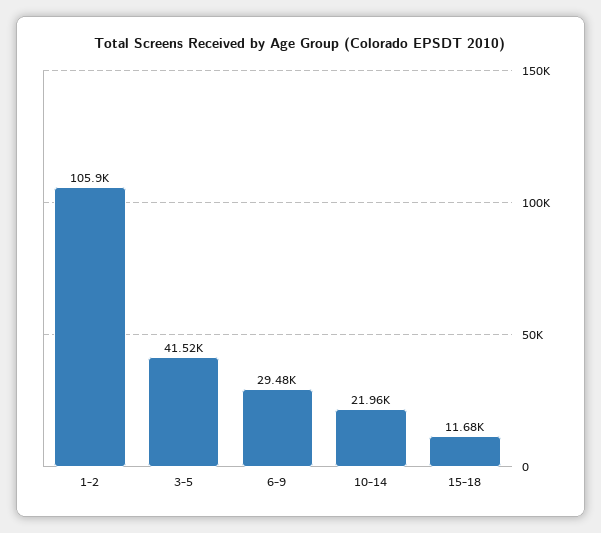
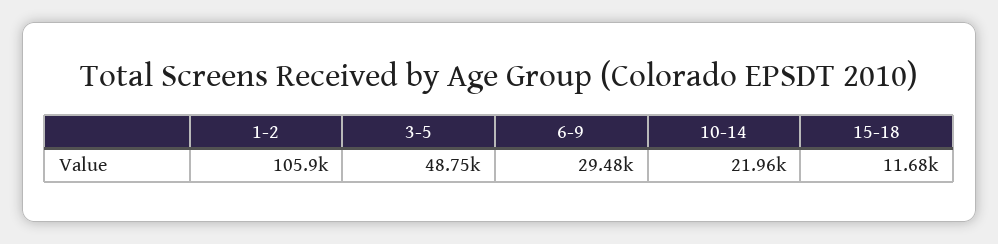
  {
    "1-2": 105900,
-   "3-5": 41520,
+   "3-5": 48750,
    "6-9": 29480,
    "10-14": 21960,
    "15-18": 11680
  }

